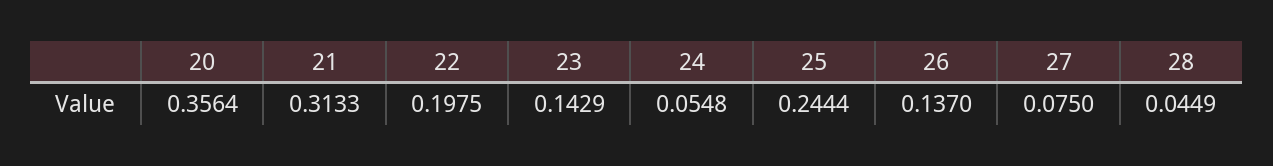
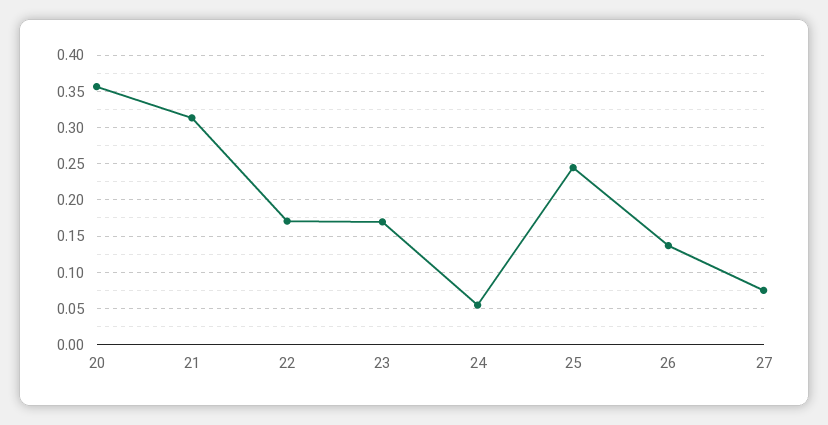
  {
    "20": 0.3564,
    "21": 0.3133,
-   "22": 0.1975,
+   "22": 0.17,
-   "23": 0.1429,
+   "23": 0.17,
    "24": 0.0548,
    "25": 0.2444,
    "26": 0.137,
-   "27": 0.075,
+   "27": 0.075
-   "28": 0.0449
  }

